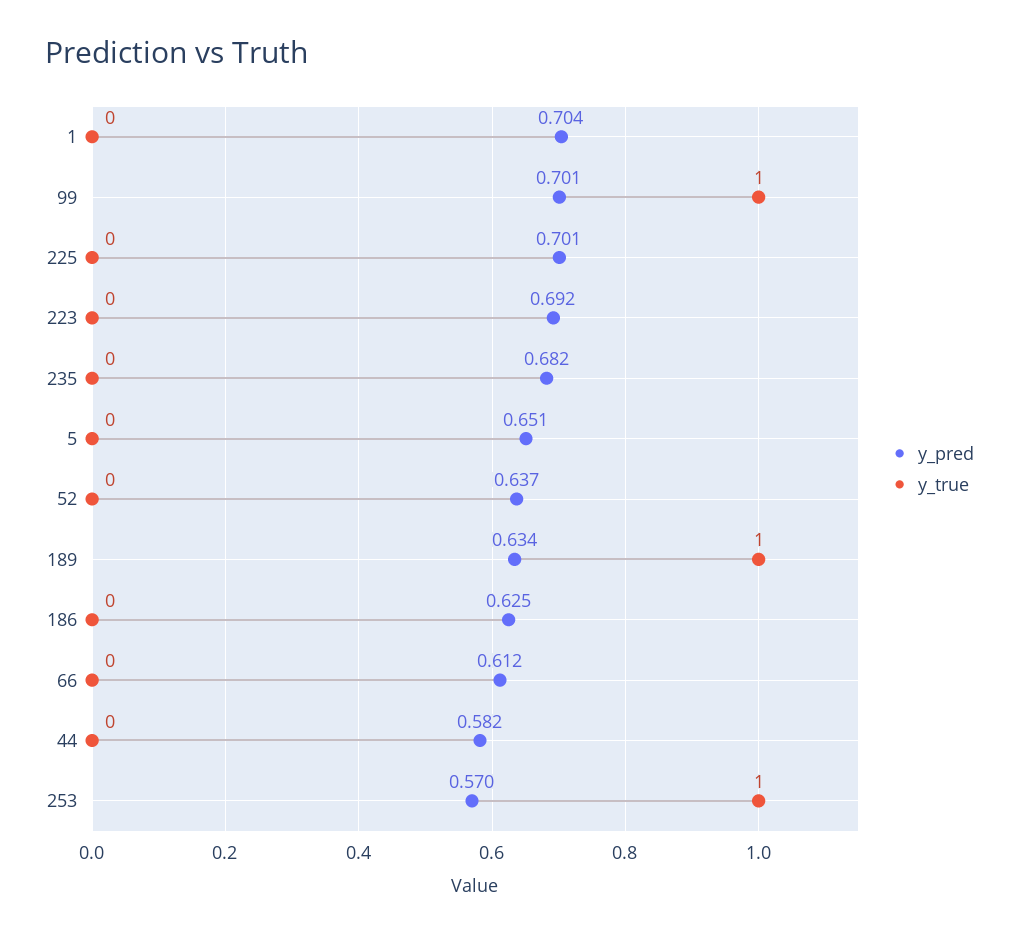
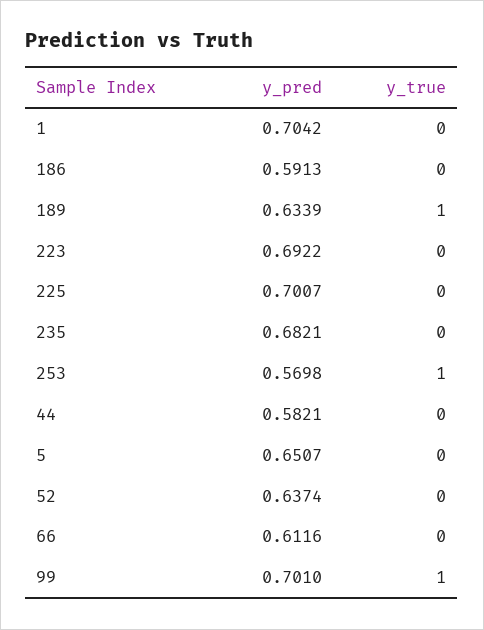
  {
    "y_pred": {
      "1": 0.7042,
      "99": 0.701,
      "225": 0.7007,
      "223": 0.6922,
      "235": 0.6821,
      "5": 0.6507,
      "52": 0.6374,
      "189": 0.6339,
-     "186": 0.625,
+     "186": 0.5913,
      "66": 0.6116,
      "44": 0.5821,
      "253": 0.5698
    },
    "y_true": {
      "1": 0,
      "99": 1,
      "225": 0,
      "223": 0,
      "235": 0,
      "5": 0,
      "52": 0,
      "189": 1,
      "186": 0,
      "66": 0,
      "44": 0,
      "253": 1
    }
  }

